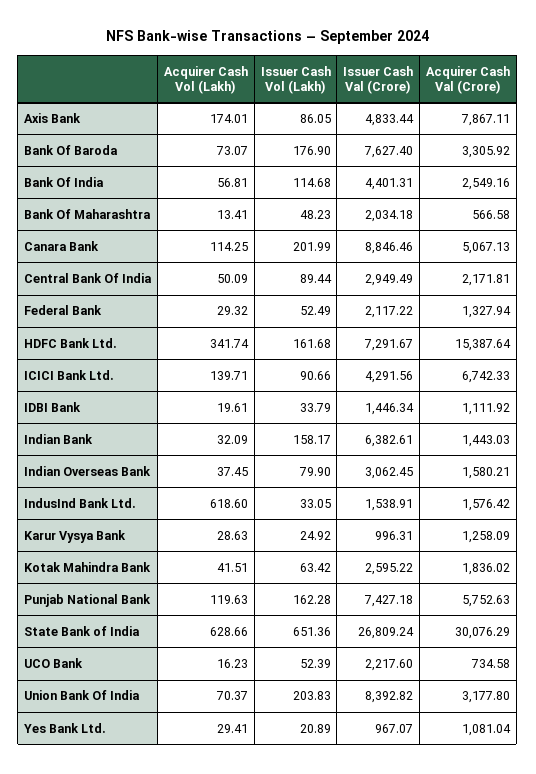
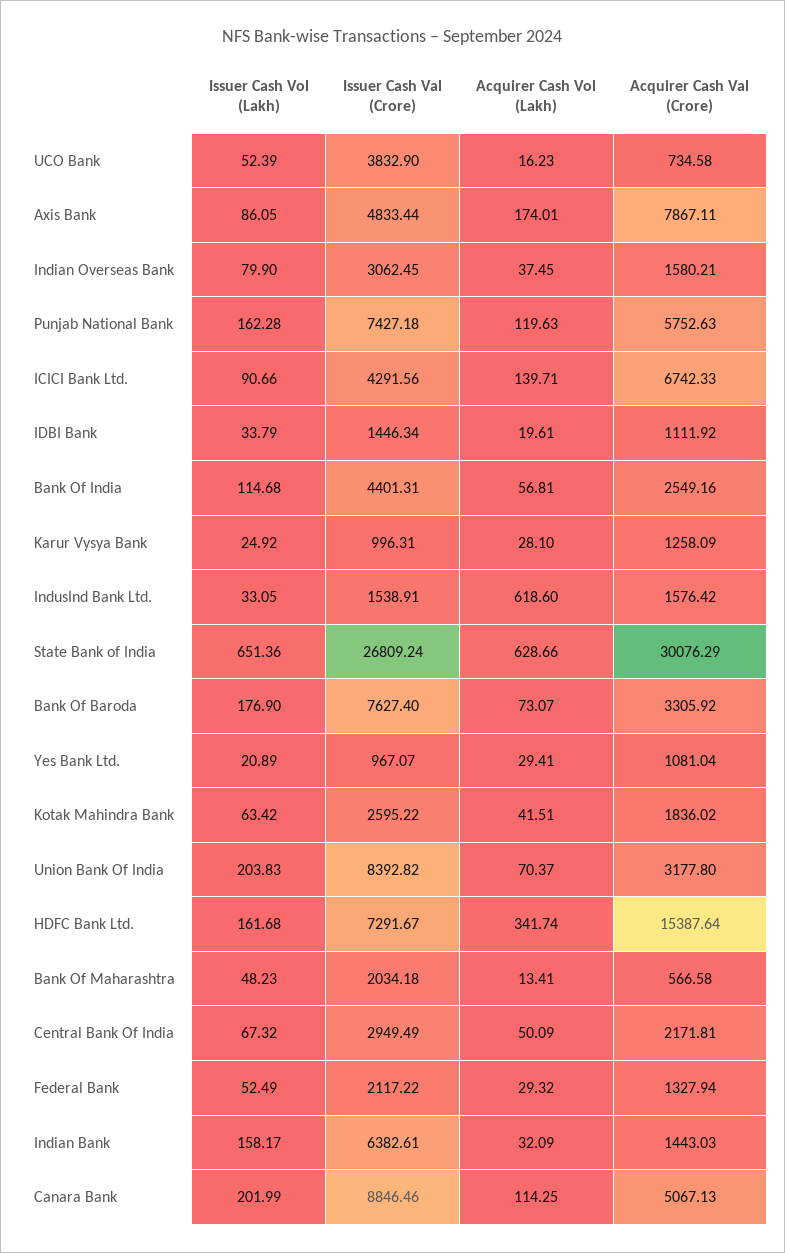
  {
    "Acquirer Cash Vol (Lakh)": {
      "Axis Bank": 174.01,
      "Bank Of Baroda": 73.07,
      "Bank Of India": 56.81,
      "Bank Of Maharashtra": 13.41,
      "Canara Bank": 114.25,
      "Central Bank Of India": 50.09,
      "Federal Bank": 29.32,
      "HDFC Bank Ltd.": 341.74,
      "ICICI Bank Ltd.": 139.71,
      "IDBI Bank": 19.61,
      "Indian Bank": 32.09,
      "Indian Overseas Bank": 37.45,
      "IndusInd Bank Ltd.": 618.6,
-     "Karur Vysya Bank": 28.63,
+     "Karur Vysya Bank": 28.1,
      "Kotak Mahindra Bank": 41.51,
      "Punjab National Bank": 119.63,
      "State Bank of India": 628.66,
      "UCO Bank": 16.23,
      "Union Bank Of India": 70.37,
      "Yes Bank Ltd.": 29.41
    },
    "Issuer Cash Vol (Lakh)": {
      "Axis Bank": 86.05,
      "Bank Of Baroda": 176.9,
      "Bank Of India": 114.68,
      "Bank Of Maharashtra": 48.23,
      "Canara Bank": 201.99,
-     "Central Bank Of India": 89.44,
+     "Central Bank Of India": 67.32,
      "Federal Bank": 52.49,
      "HDFC Bank Ltd.": 161.68,
      "ICICI Bank Ltd.": 90.66,
      "IDBI Bank": 33.79,
      "Indian Bank": 158.17,
      "Indian Overseas Bank": 79.9,
      "IndusInd Bank Ltd.": 33.05,
      "Karur Vysya Bank": 24.92,
      "Kotak Mahindra Bank": 63.42,
      "Punjab National Bank": 162.28,
      "State Bank of India": 651.36,
      "UCO Bank": 52.39,
      "Union Bank Of India": 203.83,
      "Yes Bank Ltd.": 20.89
    },
    "Issuer Cash Val (Crore)": {
      "Axis Bank": 4833.44,
      "Bank Of Baroda": 7627.4,
      "Bank Of India": 4401.31,
      "Bank Of Maharashtra": 2034.18,
      "Canara Bank": 8846.46,
      "Central Bank Of India": 2949.49,
      "Federal Bank": 2117.22,
      "HDFC Bank Ltd.": 7291.67,
      "ICICI Bank Ltd.": 4291.56,
      "IDBI Bank": 1446.34,
      "Indian Bank": 6382.61,
      "Indian Overseas Bank": 3062.45,
      "IndusInd Bank Ltd.": 1538.91,
      "Karur Vysya Bank": 996.31,
      "Kotak Mahindra Bank": 2595.22,
      "Punjab National Bank": 7427.18,
      "State Bank of India": 26809.24,
-     "UCO Bank": 2217.6,
+     "UCO Bank": 3832.9,
      "Union Bank Of India": 8392.82,
      "Yes Bank Ltd.": 967.07
    },
    "Acquirer Cash Val (Crore)": {
      "Axis Bank": 7867.11,
      "Bank Of Baroda": 3305.92,
      "Bank Of India": 2549.16,
      "Bank Of Maharashtra": 566.58,
      "Canara Bank": 5067.13,
      "Central Bank Of India": 2171.81,
      "Federal Bank": 1327.94,
      "HDFC Bank Ltd.": 15387.64,
      "ICICI Bank Ltd.": 6742.33,
      "IDBI Bank": 1111.92,
      "Indian Bank": 1443.03,
      "Indian Overseas Bank": 1580.21,
      "IndusInd Bank Ltd.": 1576.42,
      "Karur Vysya Bank": 1258.09,
      "Kotak Mahindra Bank": 1836.02,
      "Punjab National Bank": 5752.63,
      "State Bank of India": 30076.29,
      "UCO Bank": 734.58,
      "Union Bank Of India": 3177.8,
      "Yes Bank Ltd.": 1081.04
    }
  }

